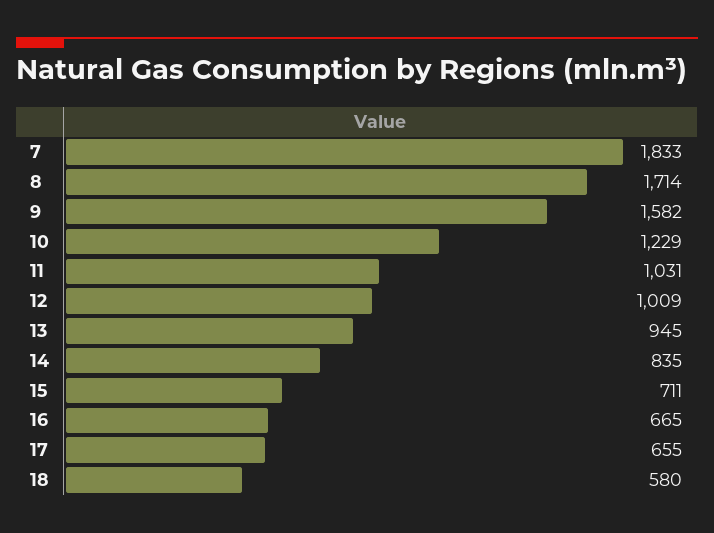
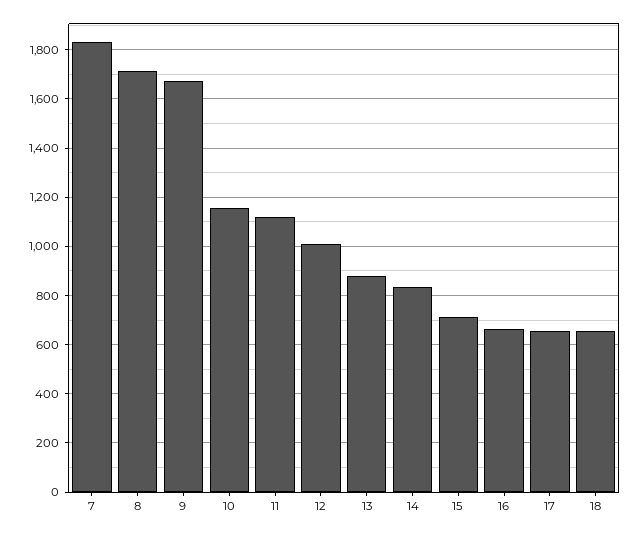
  {
    "7": 1833,
    "8": 1714,
-   "9": 1582,
+   "9": 1675,
-   "10": 1229,
+   "10": 1150,
-   "11": 1031,
+   "11": 1125,
    "12": 1009,
-   "13": 945,
+   "13": 875,
    "14": 835,
    "15": 711,
    "16": 665,
    "17": 655,
-   "18": 580
+   "18": 650
  }

